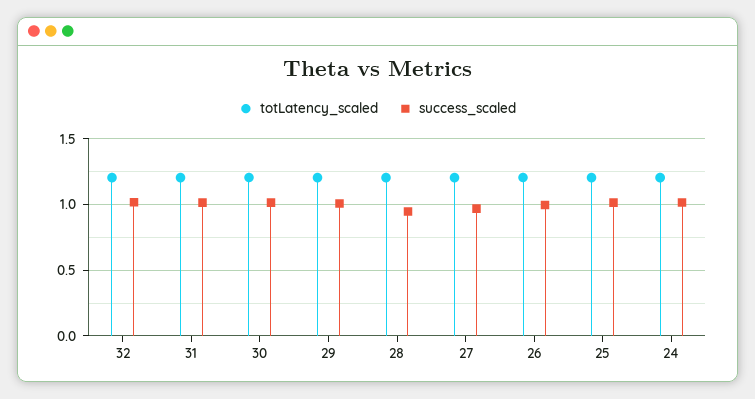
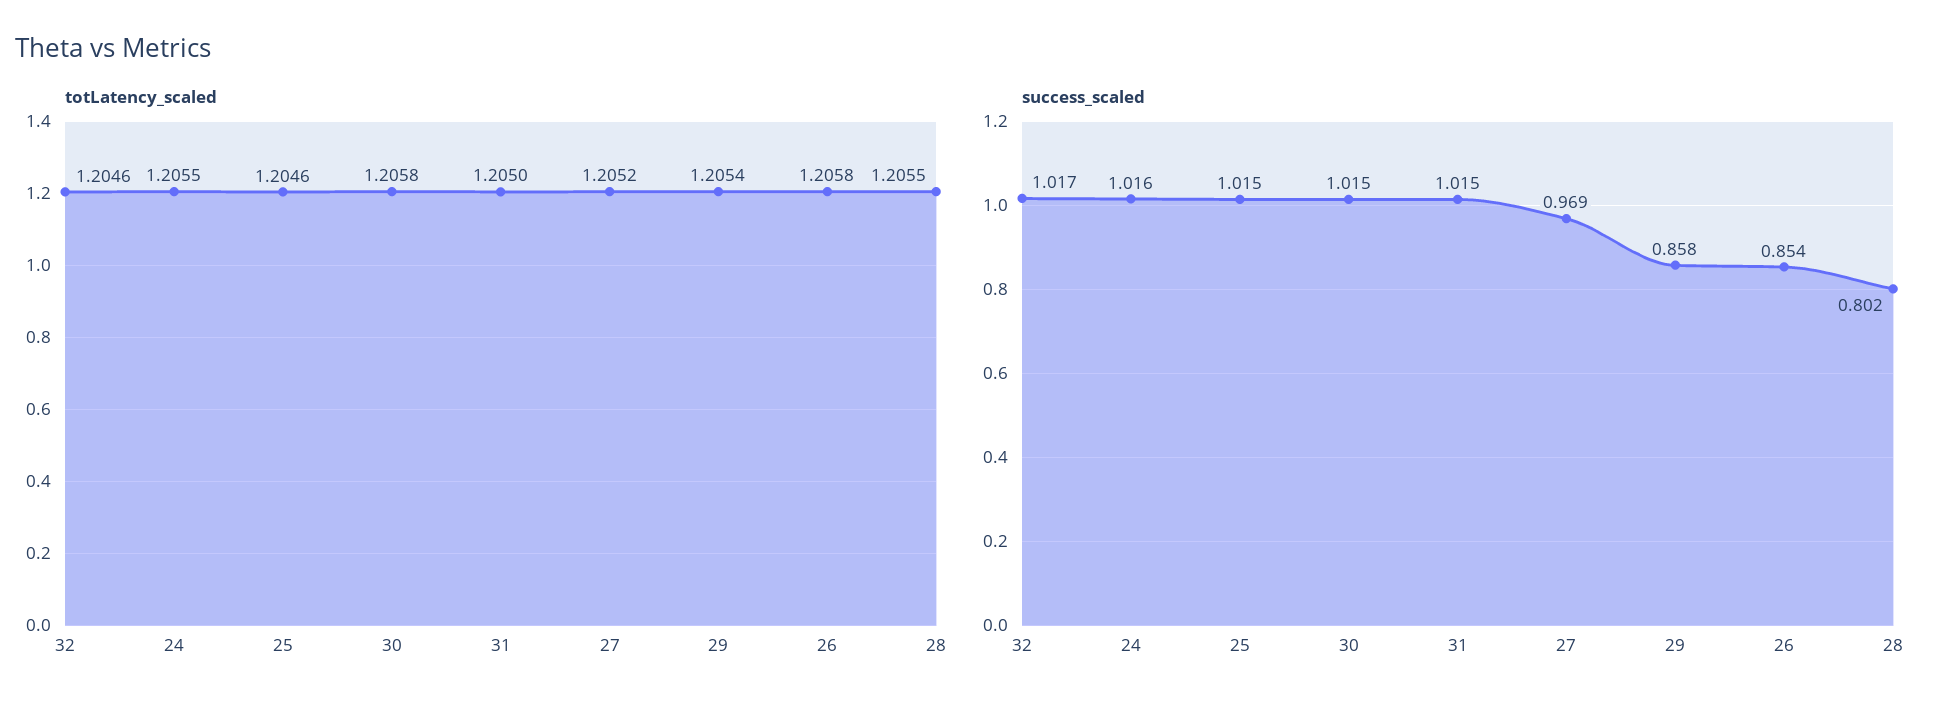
  {
    "totLatency_scaled": {
      "32": 1.2046,
      "31": 1.205,
      "30": 1.2058,
      "29": 1.2054,
      "28": 1.2055,
      "27": 1.2052,
      "26": 1.2058,
      "25": 1.2046,
      "24": 1.2055
    },
    "success_scaled": {
      "32": 1.017,
      "31": 1.015,
      "30": 1.015,
-     "29": 1,
+     "29": 0.858,
-     "28": 0.95,
+     "28": 0.802,
      "27": 0.969,
-     "26": 1,
+     "26": 0.854,
      "25": 1.015,
      "24": 1.016
    }
  }

